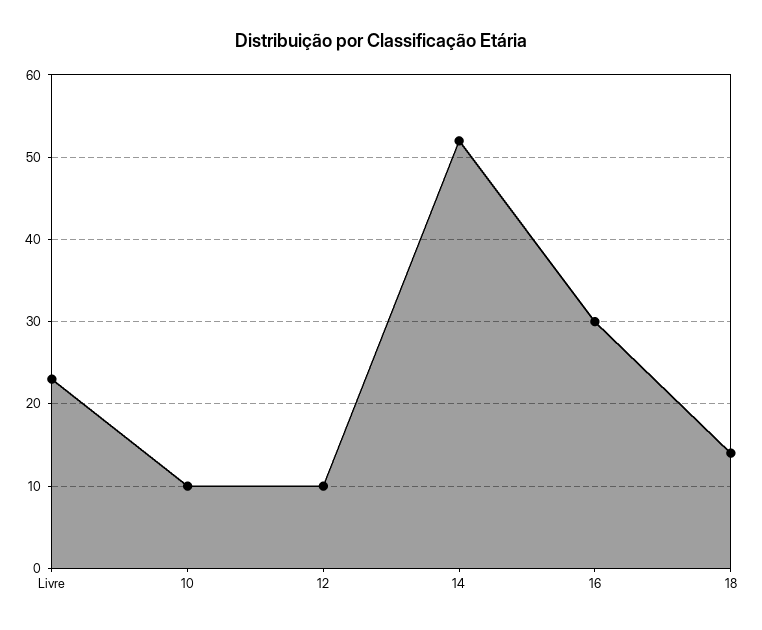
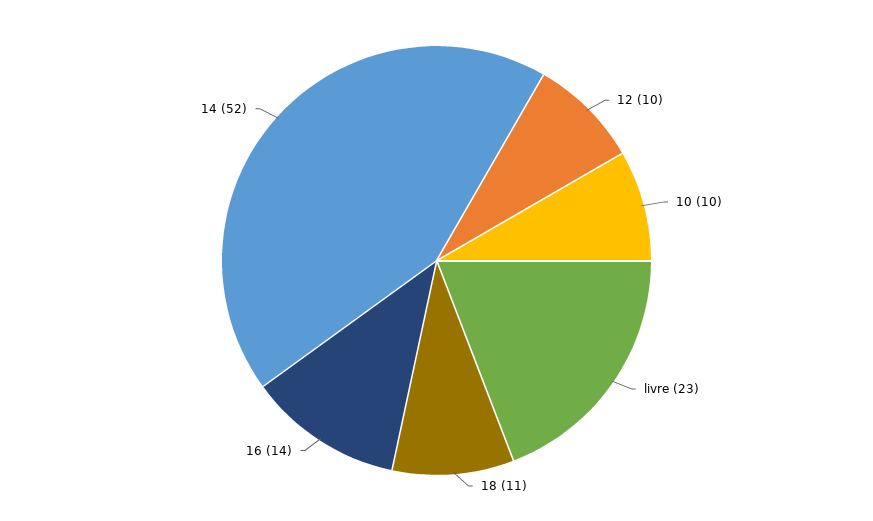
  {
    "Livre": 23,
    "10": 10,
    "12": 10,
    "14": 52,
-   "16": 30,
+   "16": 14,
-   "18": 14
+   "18": 11
  }

